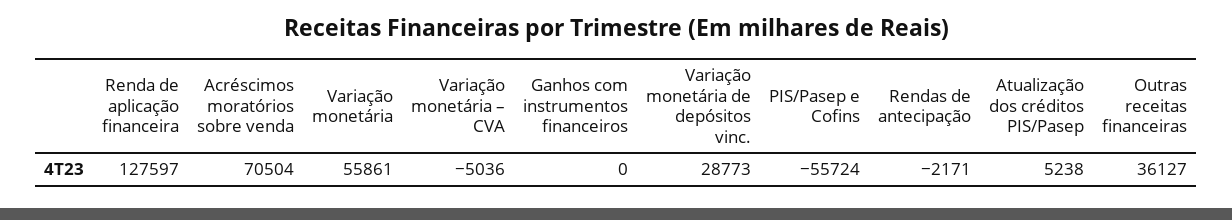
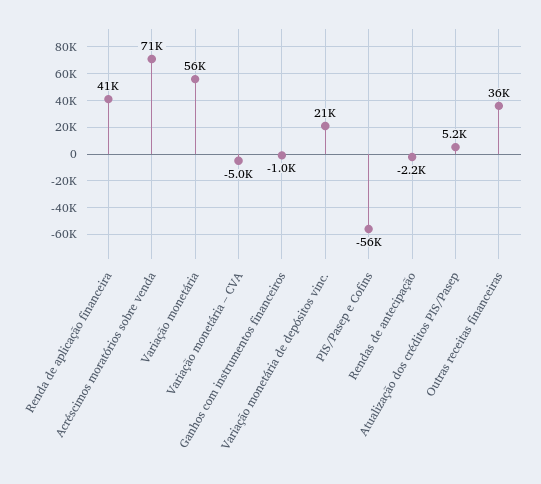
  {
-   "Renda de aplicação financeira": 127597,
+   "Renda de aplicação financeira": 41000,
    "Acréscimos moratórios sobre venda": 70504,
    "Variação monetária": 55861,
    "Variação monetária – CVA": -5036,
-   "Ganhos com instrumentos financeiros": 0,
+   "Ganhos com instrumentos financeiros": -1000,
-   "Variação monetária de depósitos vinc.": 28773,
+   "Variação monetária de depósitos vinc.": 21000,
    "PIS/Pasep e Cofins": -55724,
    "Rendas de antecipação": -2171,
    "Atualização dos créditos PIS/Pasep": 5238,
    "Outras receitas financeiras": 36127
  }

